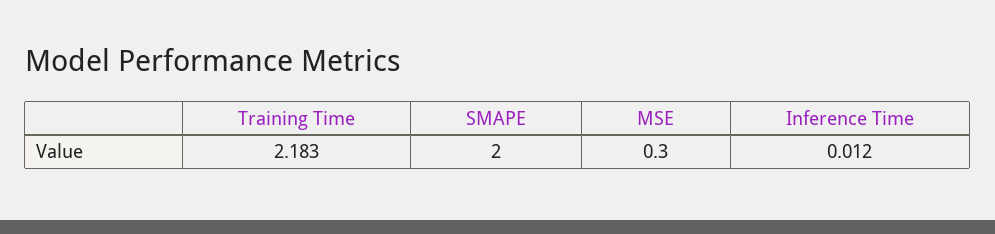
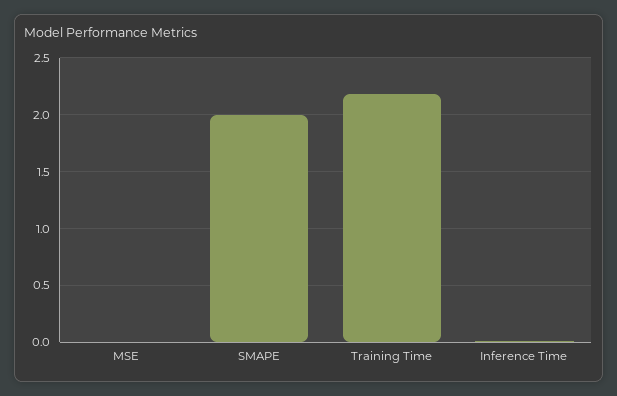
  {
    "Training Time": 2.183,
    "SMAPE": 2,
-   "MSE": 0.3,
+   "MSE": 0,
    "Inference Time": 0.012
  }

